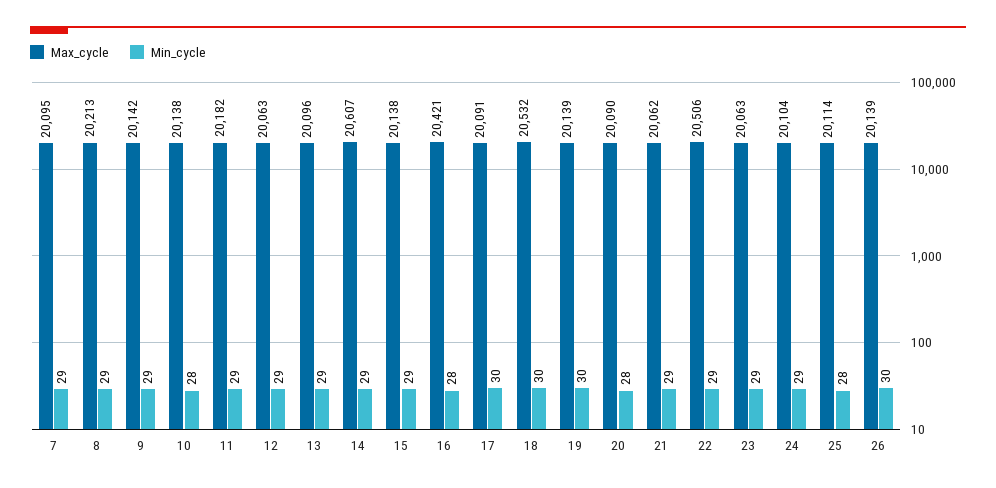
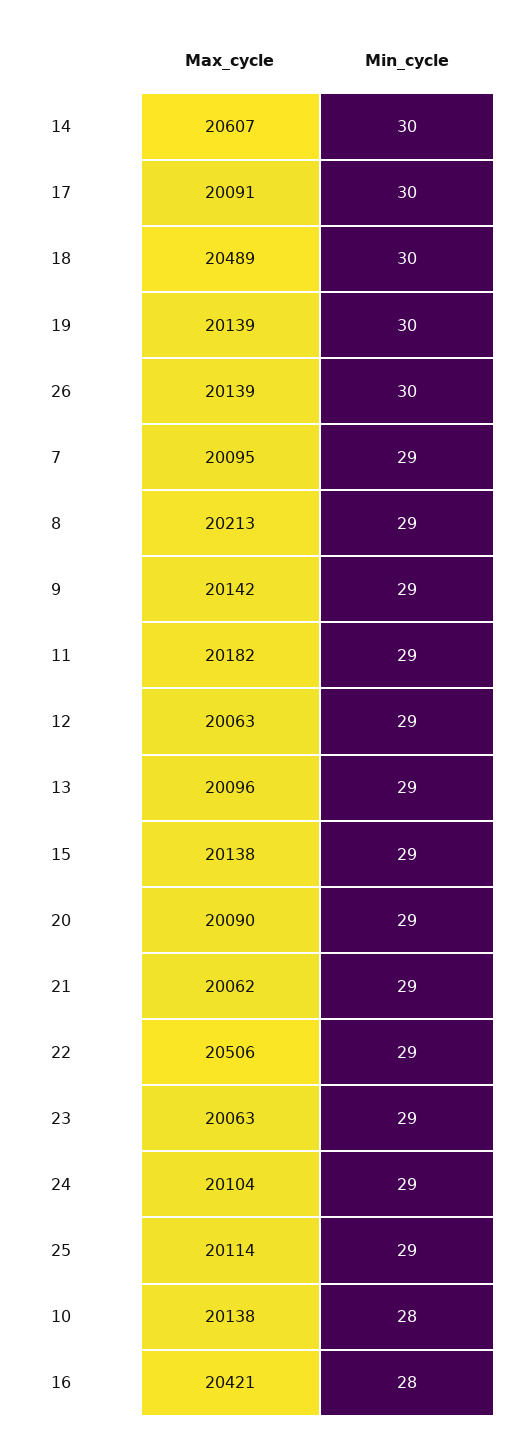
  {
    "Max_cycle": {
      "7": 20095,
      "8": 20213,
      "9": 20142,
      "10": 20138,
      "11": 20182,
      "12": 20063,
      "13": 20096,
      "14": 20607,
      "15": 20138,
      "16": 20421,
      "17": 20091,
-     "18": 20532,
+     "18": 20489,
      "19": 20139,
      "20": 20090,
      "21": 20062,
      "22": 20506,
      "23": 20063,
      "24": 20104,
      "25": 20114,
      "26": 20139
    },
    "Min_cycle": {
      "7": 29,
      "8": 29,
      "9": 29,
      "10": 28,
      "11": 29,
      "12": 29,
      "13": 29,
-     "14": 29,
+     "14": 30,
      "15": 29,
      "16": 28,
      "17": 30,
      "18": 30,
      "19": 30,
-     "20": 28,
+     "20": 29,
      "21": 29,
      "22": 29,
      "23": 29,
      "24": 29,
-     "25": 28,
+     "25": 29,
      "26": 30
    }
  }

